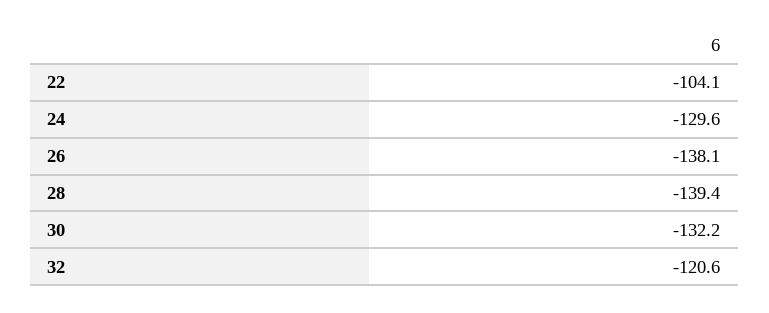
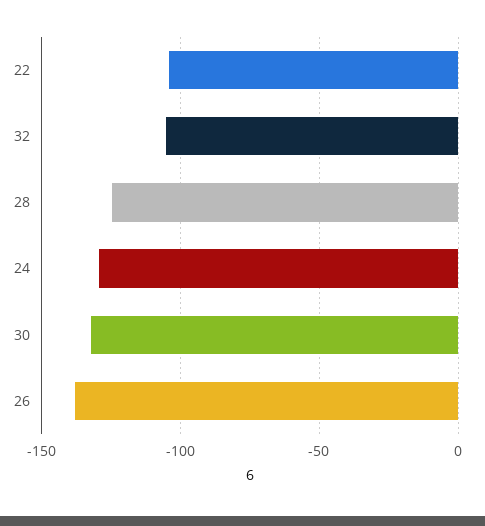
  {
    "22": -104.1,
    "24": -129.6,
    "26": -138.1,
-   "28": -139.4,
+   "28": -125,
    "30": -132.2,
-   "32": -120.6
+   "32": -105
  }

